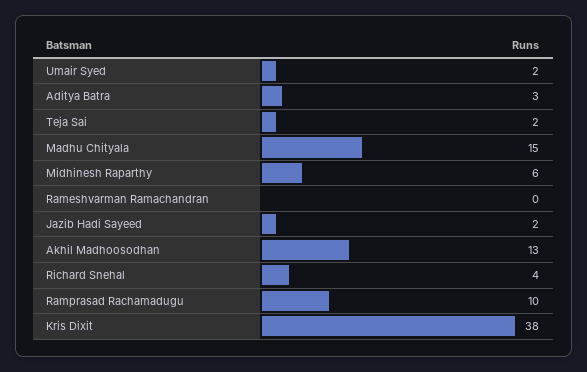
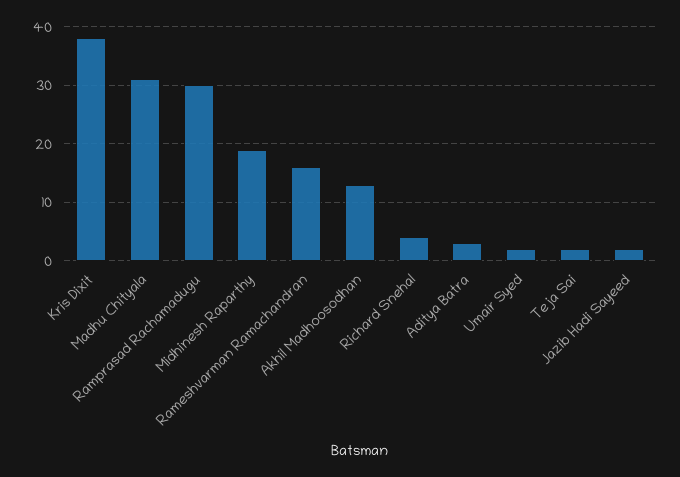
  {
    "Umair Syed": 2,
    "Aditya Batra": 3,
    "Teja Sai": 2,
-   "Madhu Chityala": 15,
+   "Madhu Chityala": 30,
-   "Midhinesh Raparthy": 6,
+   "Midhinesh Raparthy": 20,
-   "Rameshvarman Ramachandran": 0,
+   "Rameshvarman Ramachandran": 15,
    "Jazib Hadi Sayeed": 2,
    "Akhil Madhoosodhan": 13,
    "Richard Snehal": 4,
-   "Ramprasad Rachamadugu": 10,
+   "Ramprasad Rachamadugu": 30,
    "Kris Dixit": 38
  }

